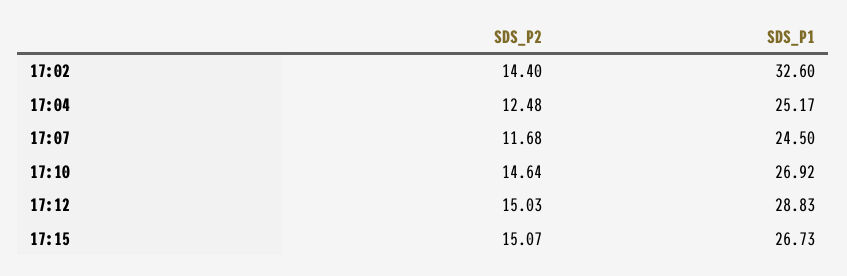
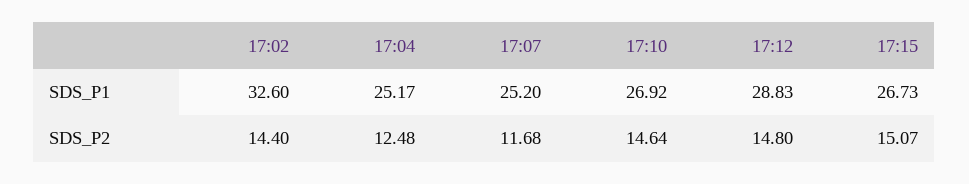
  {
    "SDS_P2": {
      "17:02": 14.4,
      "17:04": 12.48,
      "17:07": 11.68,
      "17:10": 14.64,
-     "17:12": 15.03,
+     "17:12": 14.8,
      "17:15": 15.07
    },
    "SDS_P1": {
      "17:02": 32.6,
      "17:04": 25.17,
-     "17:07": 24.5,
+     "17:07": 25.2,
      "17:10": 26.92,
      "17:12": 28.83,
      "17:15": 26.73
    }
  }

